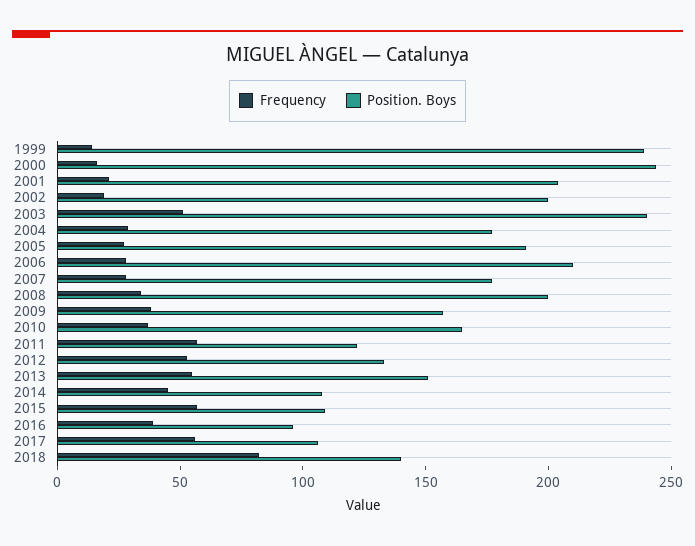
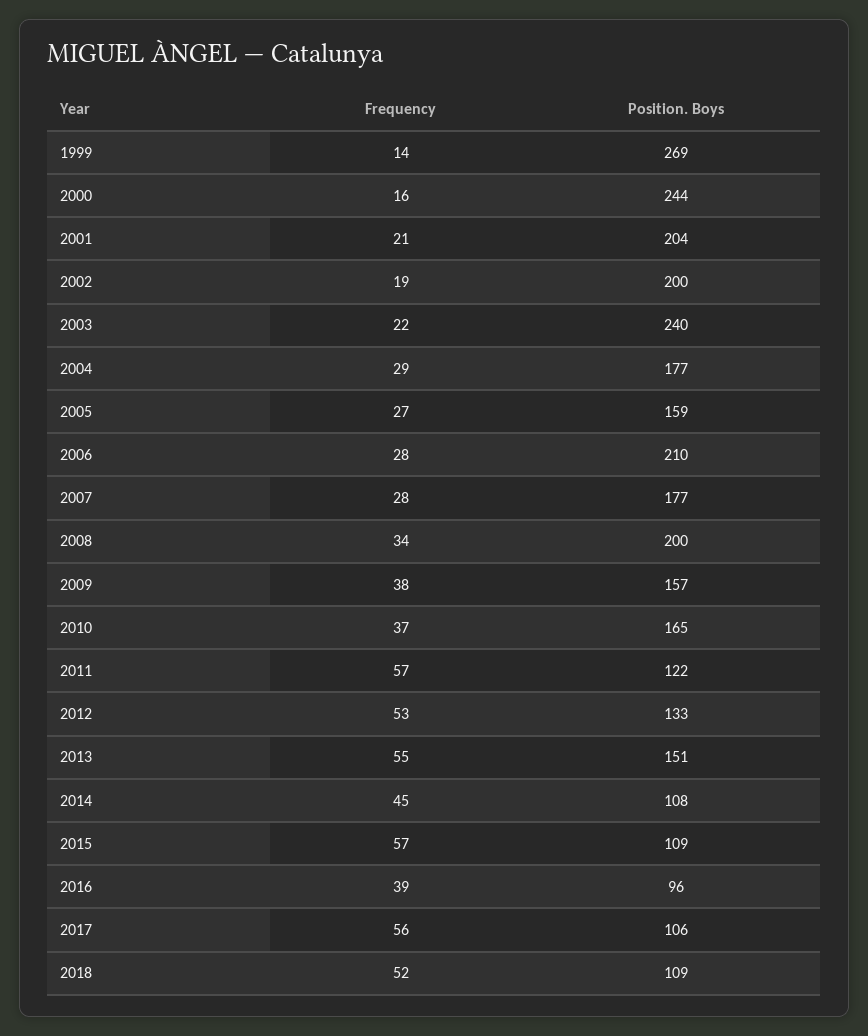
  {
    "Frequency": {
      "1999": 14,
      "2000": 16,
      "2001": 21,
      "2002": 19,
-     "2003": 50,
+     "2003": 22,
      "2004": 29,
      "2005": 27,
      "2006": 28,
      "2007": 28,
      "2008": 34,
      "2009": 38,
      "2010": 37,
      "2011": 57,
      "2012": 53,
      "2013": 55,
      "2014": 45,
      "2015": 57,
      "2016": 39,
      "2017": 56,
-     "2018": 80
+     "2018": 52
    },
    "Position. Boys": {
-     "1999": 240,
+     "1999": 269,
      "2000": 244,
      "2001": 204,
      "2002": 200,
      "2003": 240,
      "2004": 177,
-     "2005": 190,
+     "2005": 159,
      "2006": 210,
      "2007": 177,
      "2008": 200,
      "2009": 157,
      "2010": 165,
      "2011": 122,
      "2012": 133,
      "2013": 151,
      "2014": 108,
      "2015": 109,
      "2016": 96,
      "2017": 106,
-     "2018": 140
+     "2018": 109
    }
  }

